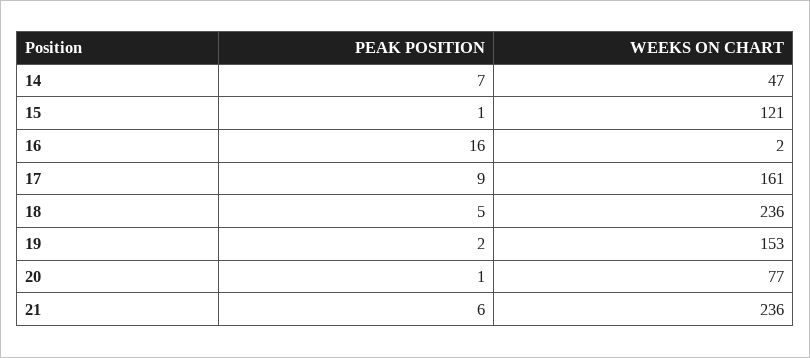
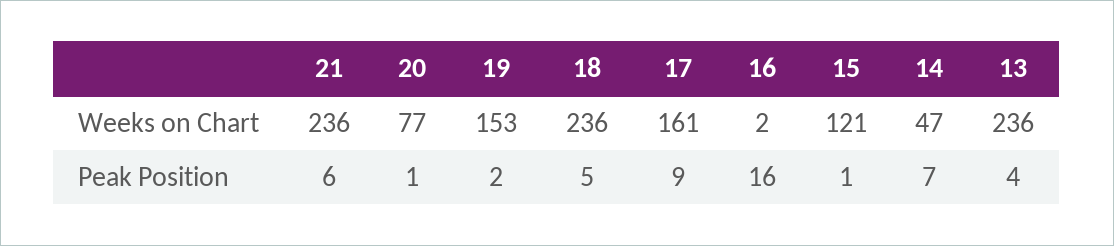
  {
    "PEAK POSITION": {
      "14": 7,
      "15": 1,
      "16": 16,
      "17": 9,
      "18": 5,
      "19": 2,
      "20": 1,
-     "21": 6
+     "21": 6,
+     "13": 4
    },
    "WEEKS ON CHART": {
      "14": 47,
      "15": 121,
      "16": 2,
      "17": 161,
      "18": 236,
      "19": 153,
      "20": 77,
-     "21": 236
+     "21": 236,
+     "13": 236
    }
  }

